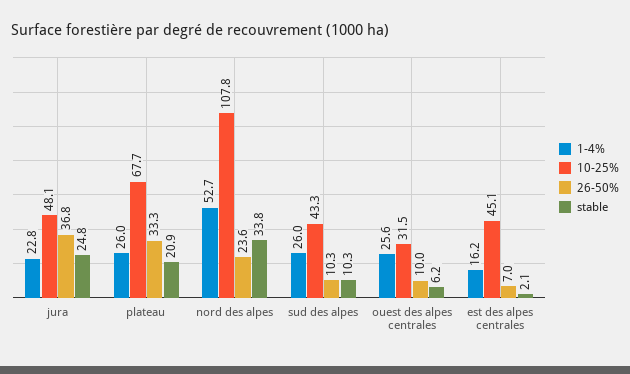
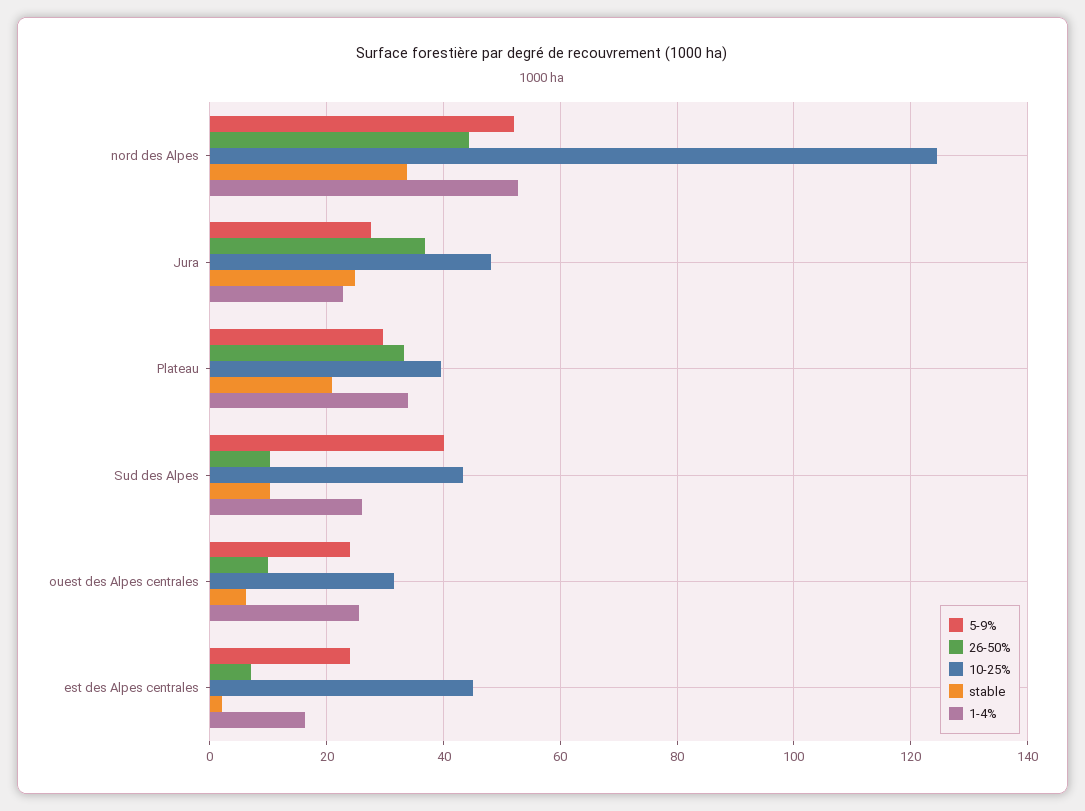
  {
    "1-4%": {
      "jura": 22.8,
-     "plateau": 26,
+     "plateau": 34,
      "nord des alpes": 52.7,
      "sud des alpes": 26,
      "ouest des alpes centrales": 25.6,
      "est des alpes centrales": 16.2
    },
    "10-25%": {
      "jura": 48.1,
-     "plateau": 67.7,
+     "plateau": 40,
-     "nord des alpes": 107.8,
+     "nord des alpes": 124,
      "sud des alpes": 43.3,
      "ouest des alpes centrales": 31.5,
      "est des alpes centrales": 45.1
    },
    "26-50%": {
      "jura": 36.8,
      "plateau": 33.3,
-     "nord des alpes": 23.6,
+     "nord des alpes": 44,
      "sud des alpes": 10.3,
      "ouest des alpes centrales": 10,
      "est des alpes centrales": 7
    },
    "stable": {
      "jura": 24.8,
      "plateau": 20.9,
      "nord des alpes": 33.8,
      "sud des alpes": 10.3,
      "ouest des alpes centrales": 6.2,
      "est des alpes centrales": 2.1
-   }
+   },
+   "5-9%": {
+     "nord des alpes": 52,
+     "jura": 28,
+     "plateau": 30,
+     "sud des alpes": 40,
+     "ouest des alpes centrales": 24,
+     "est des alpes centrales": 24
+   }
  }

